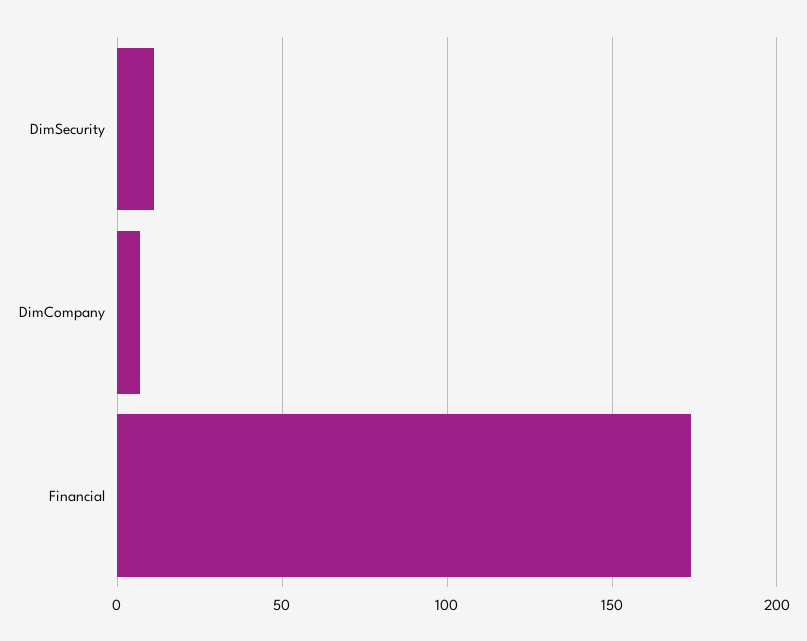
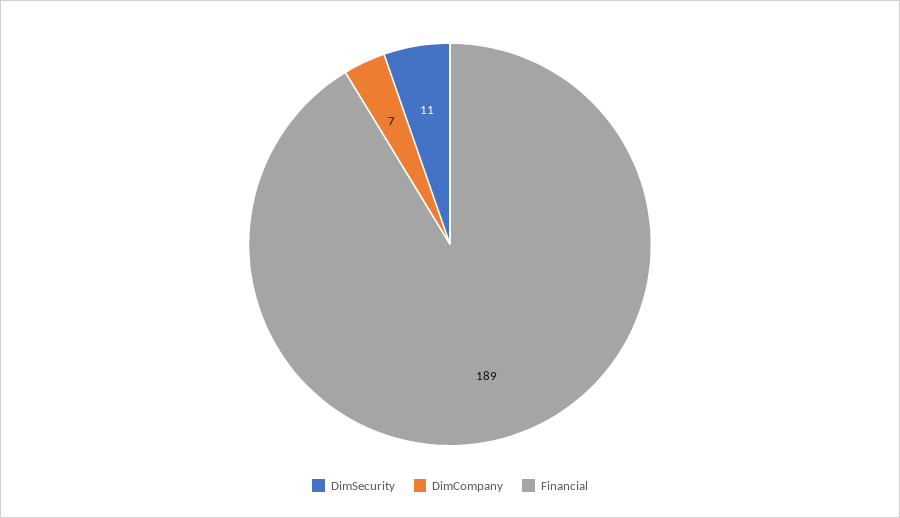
  {
    "DimSecurity": 11,
    "DimCompany": 7,
-   "Financial": 175
+   "Financial": 189
  }

